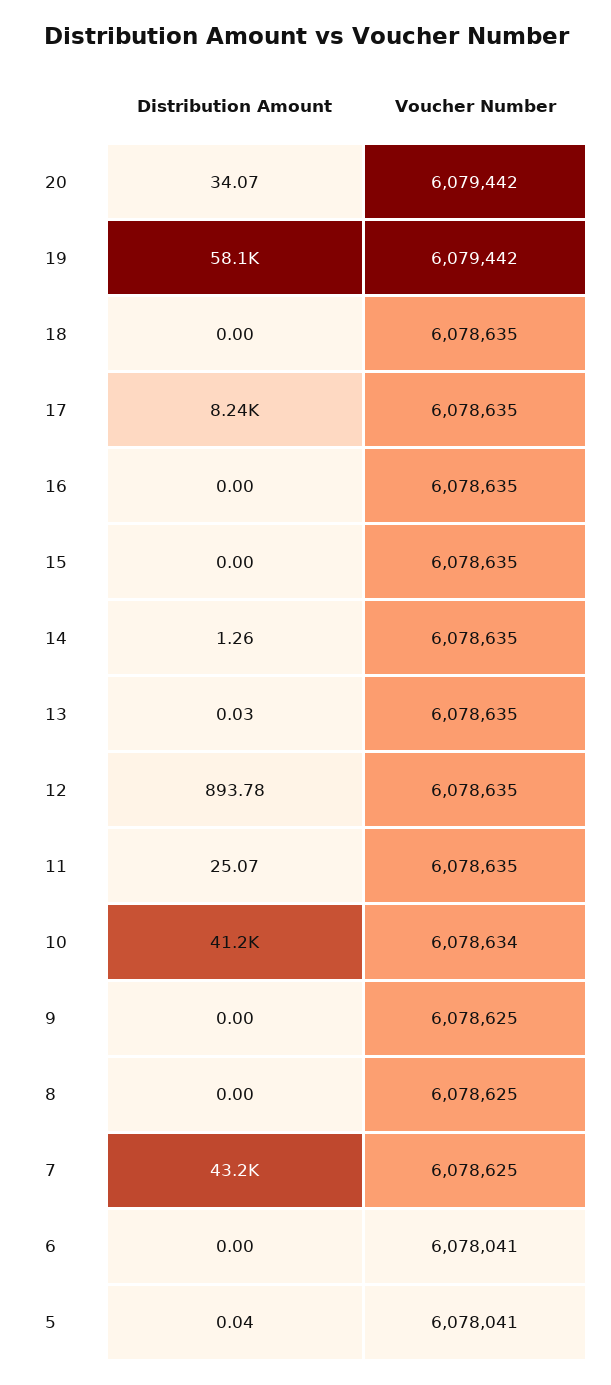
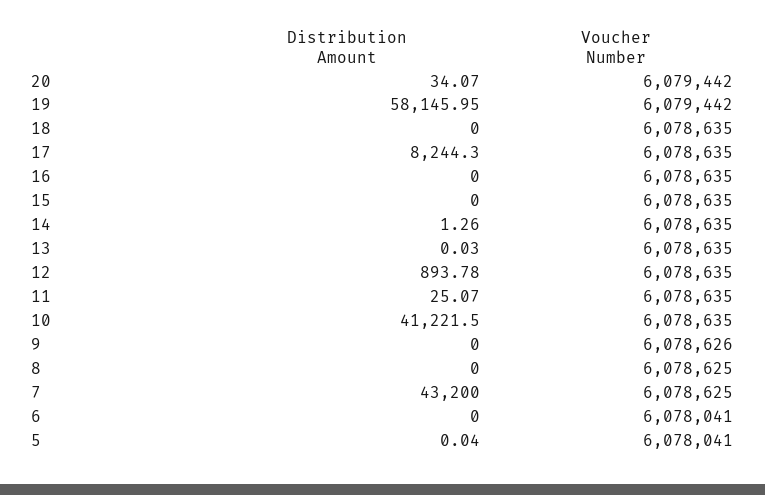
  {
    "Distribution Amount": {
      "20": 34.07,
      "19": 58145.95,
      "18": 0,
      "17": 8244.3,
      "16": 0,
      "15": 0,
      "14": 1.26,
      "13": 0.03,
      "12": 893.78,
      "11": 25.07,
      "10": 41221.5,
      "9": 0,
      "8": 0,
      "7": 43200,
      "6": 0,
      "5": 0.04
    },
    "Voucher Number": {
      "20": 6079442,
      "19": 6079442,
      "18": 6078635,
      "17": 6078635,
      "16": 6078635,
      "15": 6078635,
      "14": 6078635,
      "13": 6078635,
      "12": 6078635,
      "11": 6078635,
-     "10": 6078634,
+     "10": 6078635,
-     "9": 6078625,
+     "9": 6078626,
      "8": 6078625,
      "7": 6078625,
      "6": 6078041,
      "5": 6078041
    }
  }

